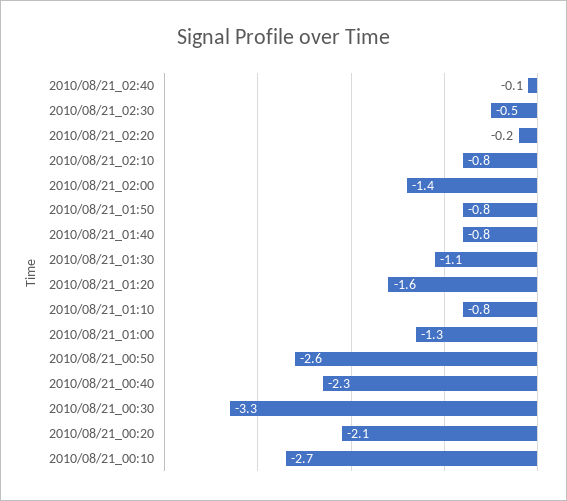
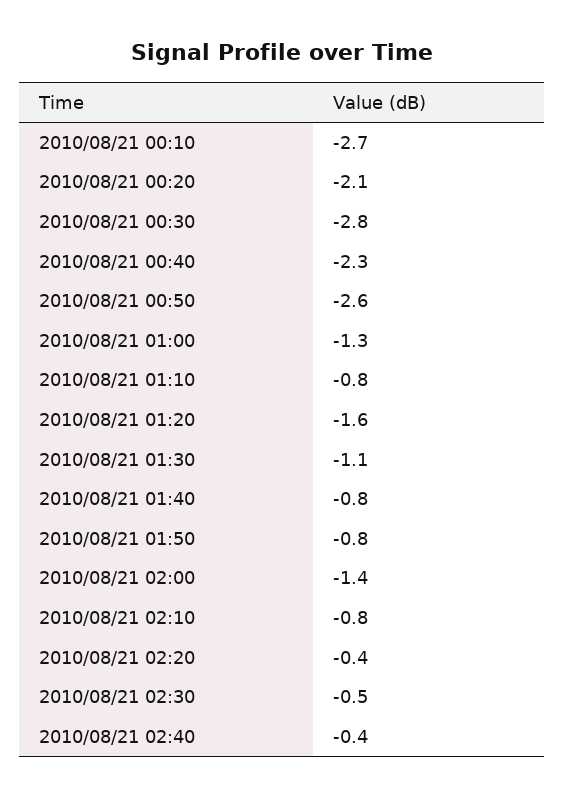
  {
-   "2010/08/21_02:40": -0.1,
+   "2010/08/21_02:40": -0.4,
    "2010/08/21_02:30": -0.5,
-   "2010/08/21_02:20": -0.2,
+   "2010/08/21_02:20": -0.4,
    "2010/08/21_02:10": -0.8,
    "2010/08/21_02:00": -1.4,
    "2010/08/21_01:50": -0.8,
    "2010/08/21_01:40": -0.8,
    "2010/08/21_01:30": -1.1,
    "2010/08/21_01:20": -1.6,
    "2010/08/21_01:10": -0.8,
    "2010/08/21_01:00": -1.3,
    "2010/08/21_00:50": -2.6,
    "2010/08/21_00:40": -2.3,
-   "2010/08/21_00:30": -3.3,
+   "2010/08/21_00:30": -2.8,
    "2010/08/21_00:20": -2.1,
    "2010/08/21_00:10": -2.7
  }

